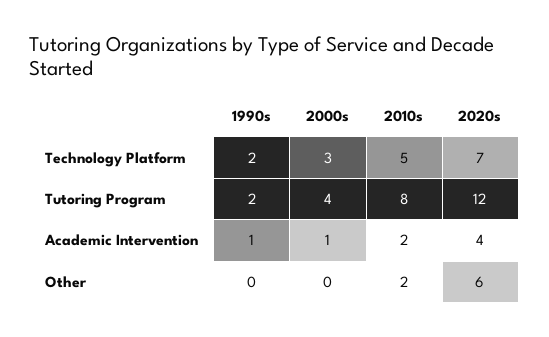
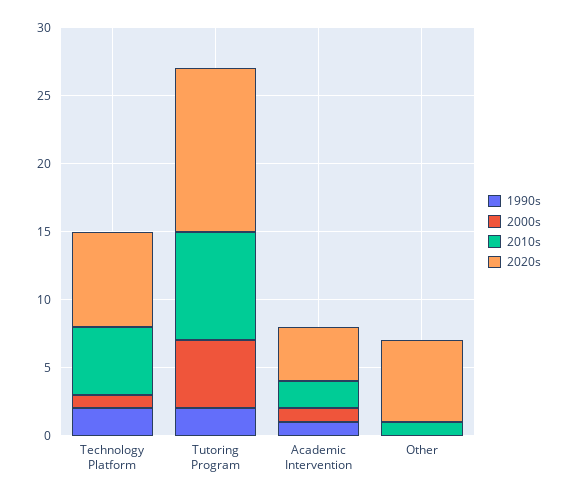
  {
    "1990s": {
      "Technology Platform": 2,
      "Tutoring Program": 2,
      "Academic Intervention": 1,
      "Other": 0
    },
    "2000s": {
-     "Technology Platform": 3,
+     "Technology Platform": 1,
-     "Tutoring Program": 4,
+     "Tutoring Program": 5,
      "Academic Intervention": 1,
      "Other": 0
    },
    "2010s": {
      "Technology Platform": 5,
      "Tutoring Program": 8,
      "Academic Intervention": 2,
-     "Other": 2
+     "Other": 1
    },
    "2020s": {
      "Technology Platform": 7,
      "Tutoring Program": 12,
      "Academic Intervention": 4,
      "Other": 6
    }
  }

